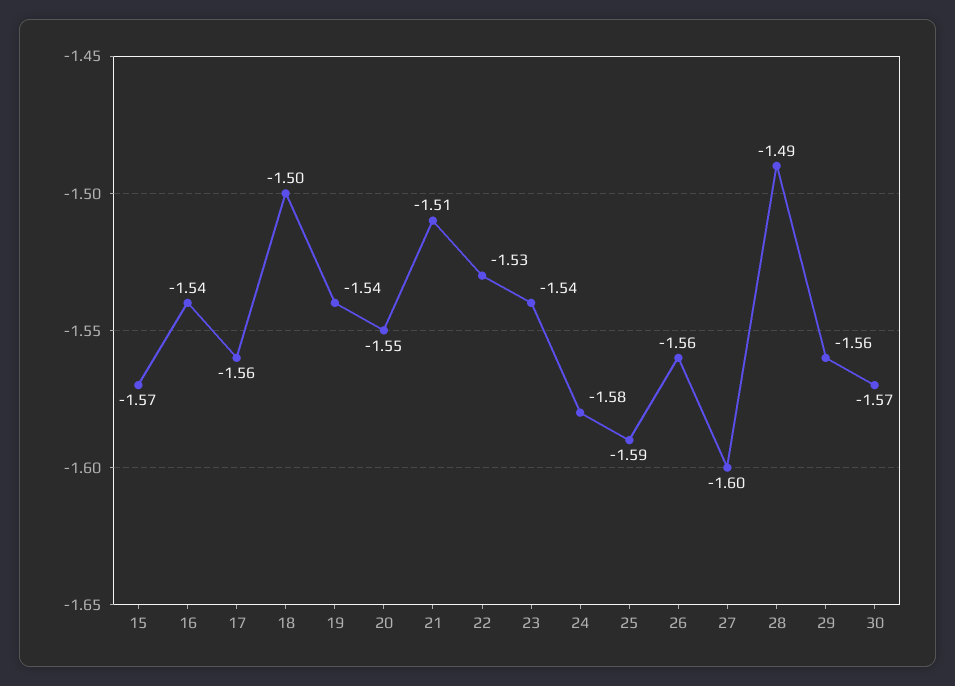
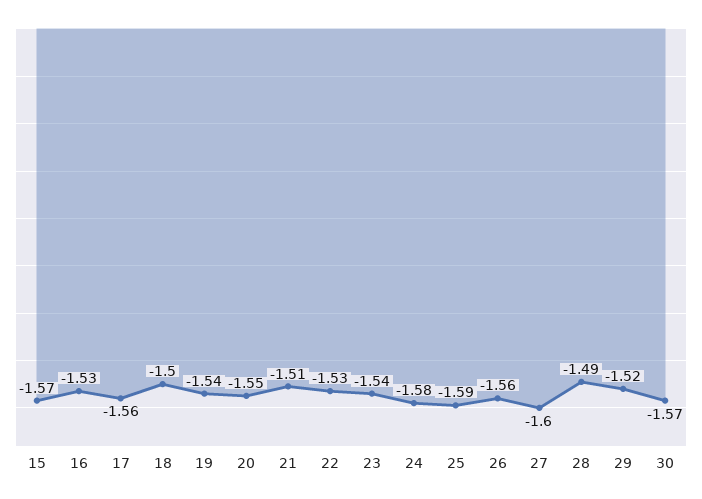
  {
    "15": -1.57,
-   "16": -1.54,
+   "16": -1.53,
    "17": -1.56,
    "18": -1.5,
    "19": -1.54,
    "20": -1.55,
    "21": -1.51,
    "22": -1.53,
    "23": -1.54,
    "24": -1.58,
    "25": -1.59,
    "26": -1.56,
    "27": -1.6,
    "28": -1.49,
-   "29": -1.56,
+   "29": -1.52,
    "30": -1.57
  }

